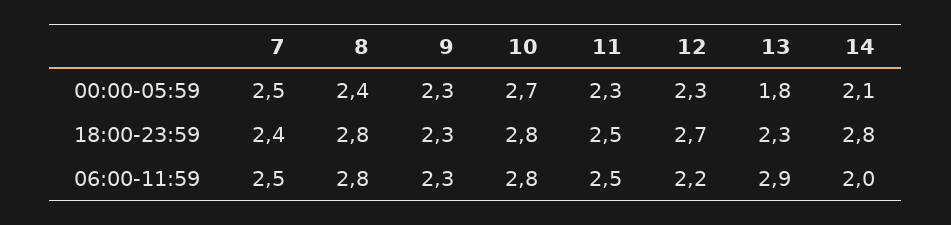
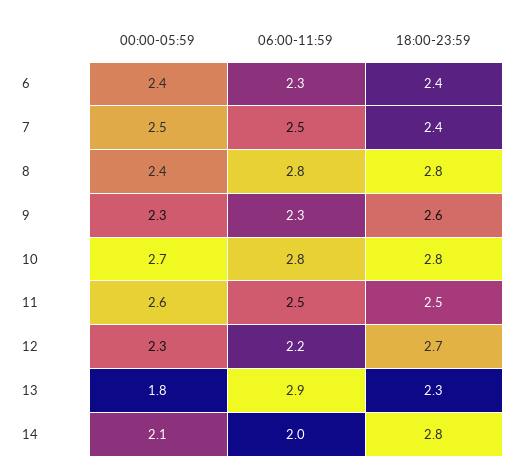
  {
    "7": {
      "00:00-05:59": 2.5,
      "18:00-23:59": 2.4,
      "06:00-11:59": 2.5
    },
    "8": {
      "00:00-05:59": 2.4,
      "18:00-23:59": 2.8,
      "06:00-11:59": 2.8
    },
    "9": {
      "00:00-05:59": 2.3,
-     "18:00-23:59": 2.3,
+     "18:00-23:59": 2.6,
      "06:00-11:59": 2.3
    },
    "10": {
      "00:00-05:59": 2.7,
      "18:00-23:59": 2.8,
      "06:00-11:59": 2.8
    },
    "11": {
-     "00:00-05:59": 2.3,
+     "00:00-05:59": 2.6,
      "18:00-23:59": 2.5,
      "06:00-11:59": 2.5
    },
    "12": {
      "00:00-05:59": 2.3,
      "18:00-23:59": 2.7,
      "06:00-11:59": 2.2
    },
    "13": {
      "00:00-05:59": 1.8,
      "18:00-23:59": 2.3,
      "06:00-11:59": 2.9
    },
    "14": {
      "00:00-05:59": 2.1,
      "18:00-23:59": 2.8,
      "06:00-11:59": 2
-   }
+   },
+   "6": {
+     "00:00-05:59": 2.4,
+     "06:00-11:59": 2.3,
+     "18:00-23:59": 2.4
+   }
  }

